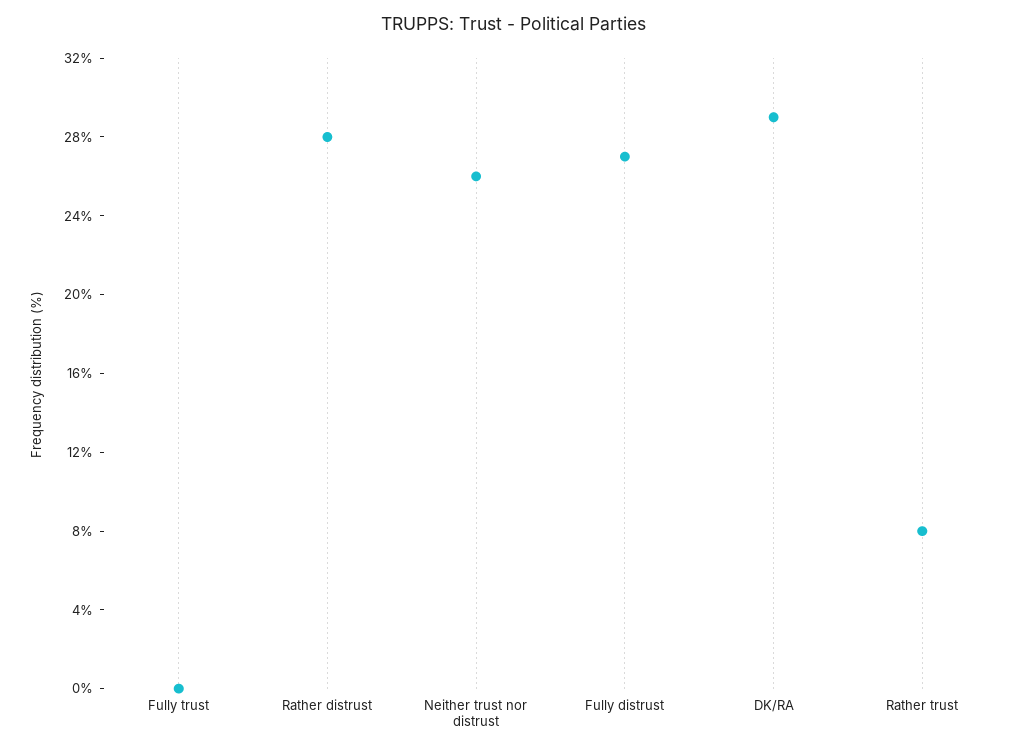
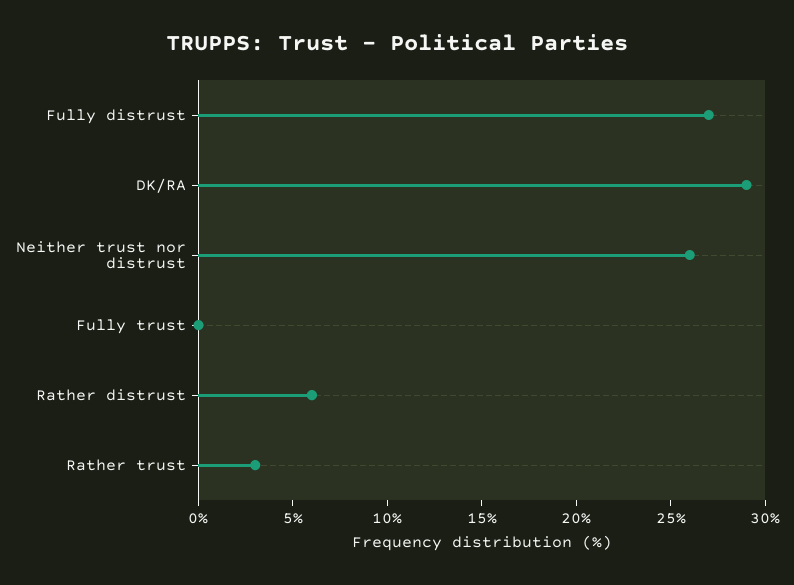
  {
    "Fully trust": 0,
-   "Rather distrust": 28,
+   "Rather distrust": 6,
    "Neither trust nor distrust": 26,
    "Fully distrust": 27,
    "DK/RA": 29,
-   "Rather trust": 8
+   "Rather trust": 3
  }

